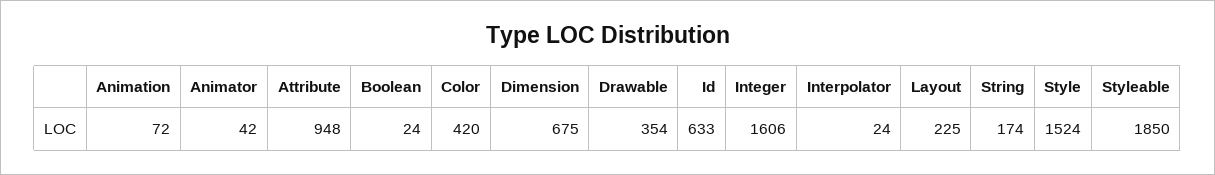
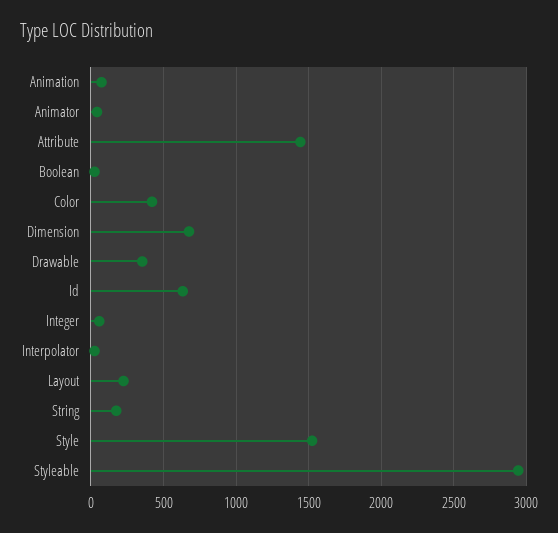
  {
    "Animation": 72,
    "Animator": 42,
-   "Attribute": 948,
+   "Attribute": 1450,
    "Boolean": 24,
    "Color": 420,
    "Dimension": 675,
    "Drawable": 354,
    "Id": 633,
-   "Integer": 1606,
+   "Integer": 50,
    "Interpolator": 24,
    "Layout": 225,
    "String": 174,
    "Style": 1524,
-   "Styleable": 1850
+   "Styleable": 2950
  }

